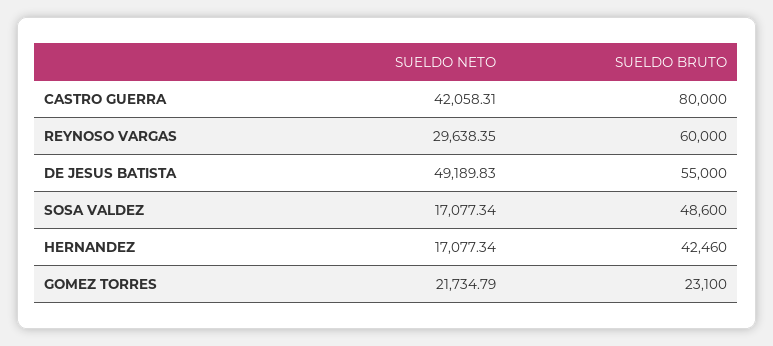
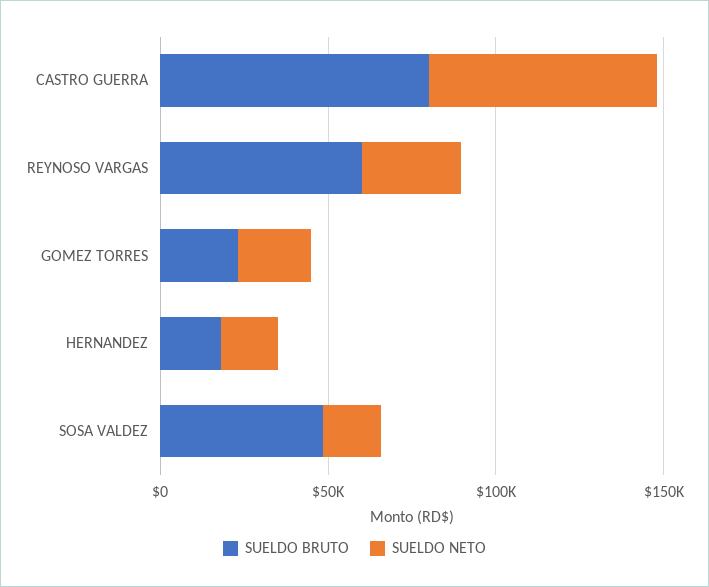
  {
    "SUELDO NETO": {
-     "CASTRO GUERRA": 42058.31,
+     "CASTRO GUERRA": 70000,
      "REYNOSO VARGAS": 29638.35,
-     "DE JESUS BATISTA": 49189.83,
      "SOSA VALDEZ": 17077.34,
      "HERNANDEZ": 17077.34,
      "GOMEZ TORRES": 21734.79
    },
    "SUELDO BRUTO": {
      "CASTRO GUERRA": 80000,
      "REYNOSO VARGAS": 60000,
-     "DE JESUS BATISTA": 55000,
      "SOSA VALDEZ": 48600,
-     "HERNANDEZ": 42460,
+     "HERNANDEZ": 20000,
      "GOMEZ TORRES": 23100
    }
  }

